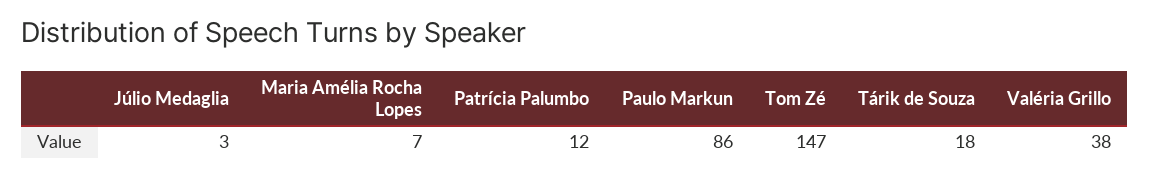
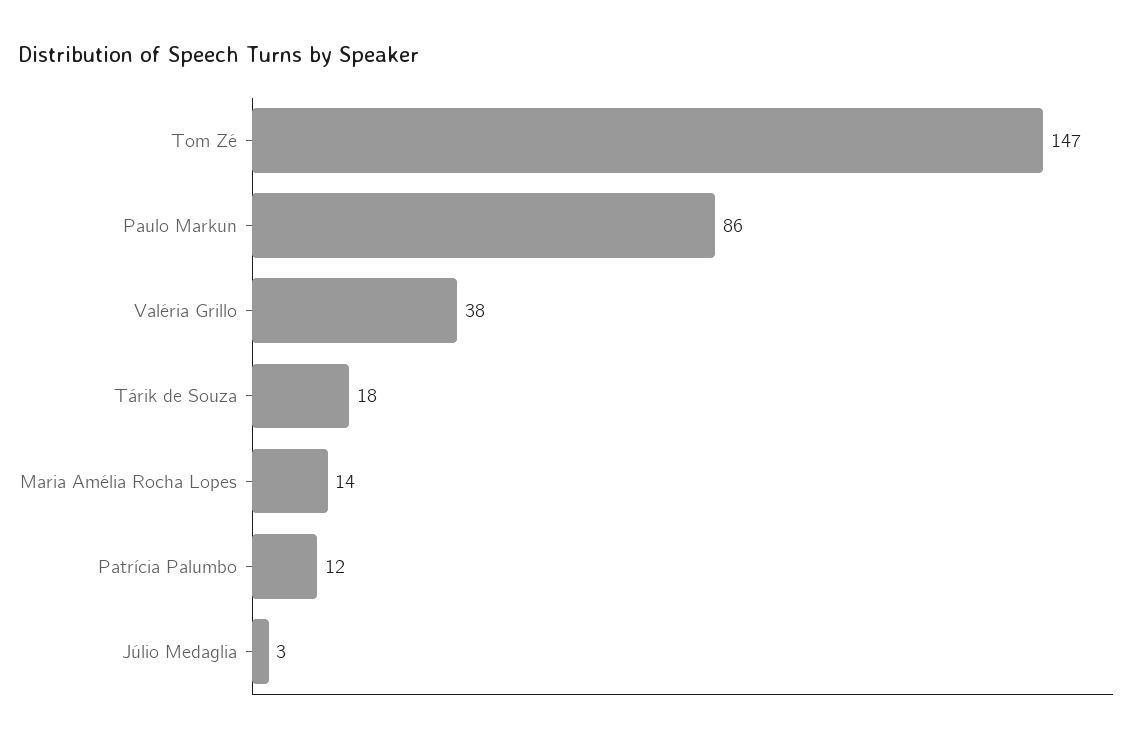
  {
    "Júlio Medaglia": 3,
-   "Maria Amélia Rocha Lopes": 7,
+   "Maria Amélia Rocha Lopes": 14,
    "Patrícia Palumbo": 12,
    "Paulo Markun": 86,
    "Tom Zé": 147,
    "Tárik de Souza": 18,
    "Valéria Grillo": 38
  }

